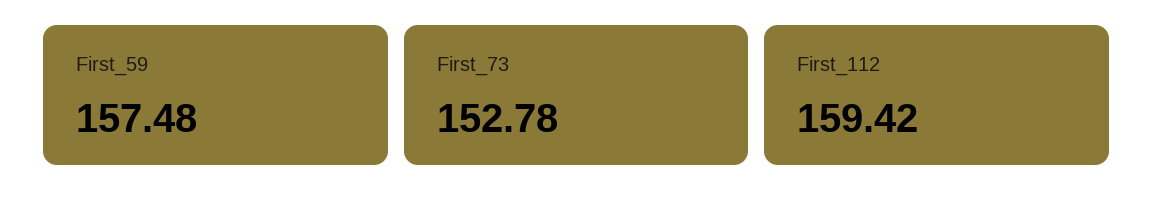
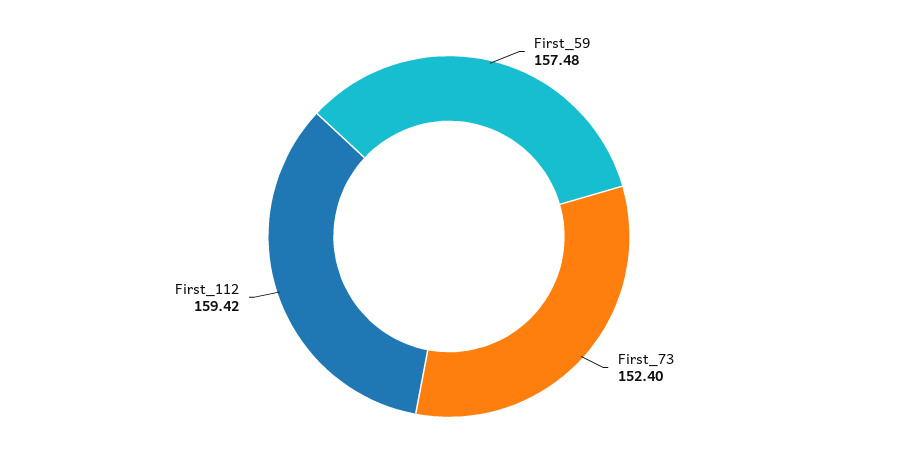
  {
    "First_59": 157.48,
-   "First_73": 152.78,
+   "First_73": 152.4,
    "First_112": 159.42
  }

